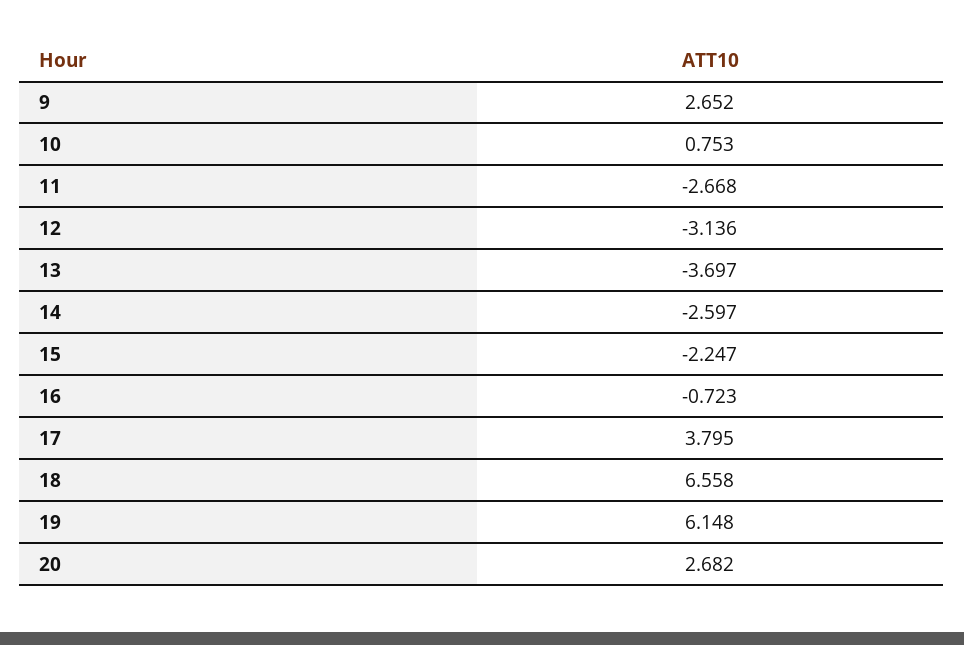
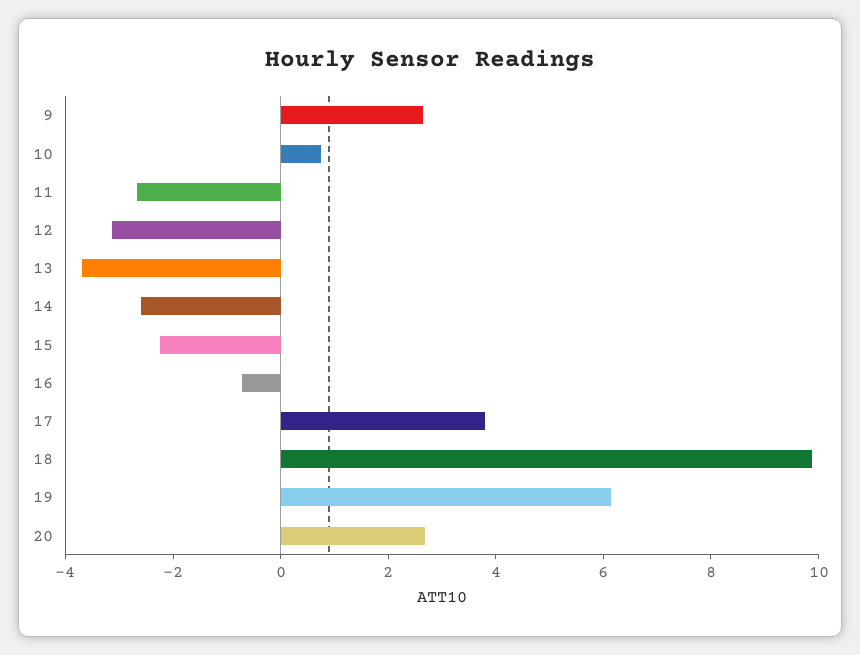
  {
    "9": 2.652,
    "10": 0.753,
    "11": -2.668,
    "12": -3.136,
    "13": -3.697,
    "14": -2.597,
    "15": -2.247,
    "16": -0.723,
    "17": 3.795,
-   "18": 6.558,
+   "18": 10,
    "19": 6.148,
    "20": 2.682
  }

